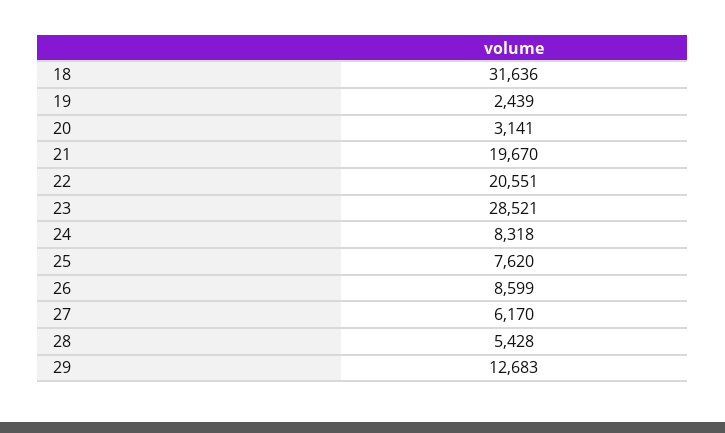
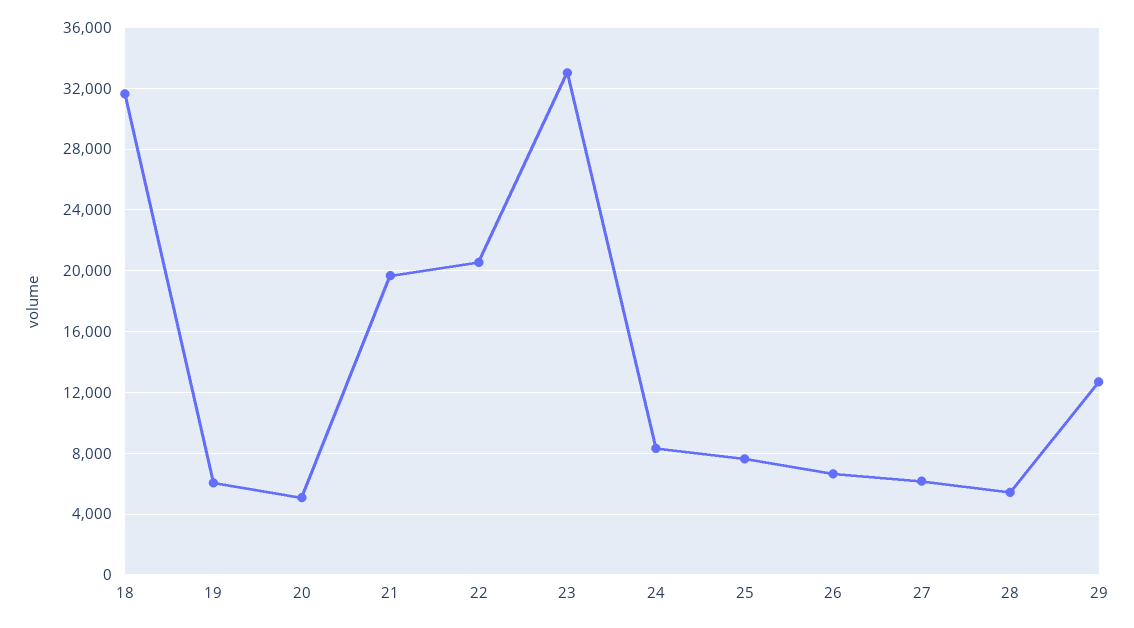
  {
    "18": 31636,
-   "19": 2439,
+   "19": 6000,
-   "20": 3141,
+   "20": 5000,
    "21": 19670,
    "22": 20551,
-   "23": 28521,
+   "23": 33000,
    "24": 8318,
    "25": 7620,
-   "26": 8599,
+   "26": 6500,
    "27": 6170,
    "28": 5428,
    "29": 12683
  }

